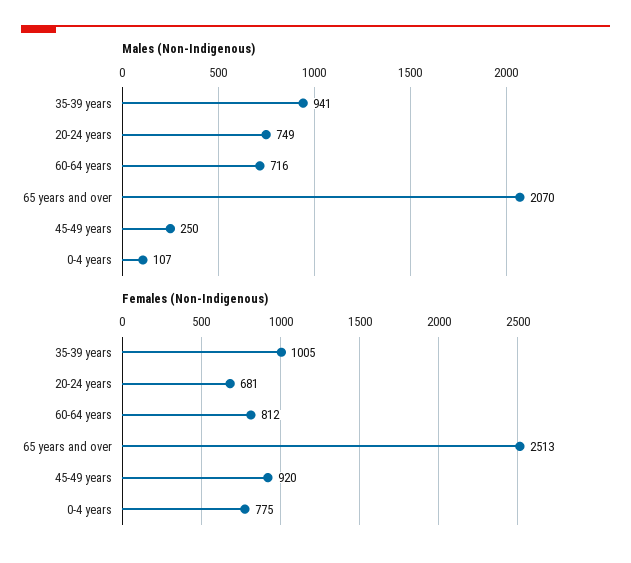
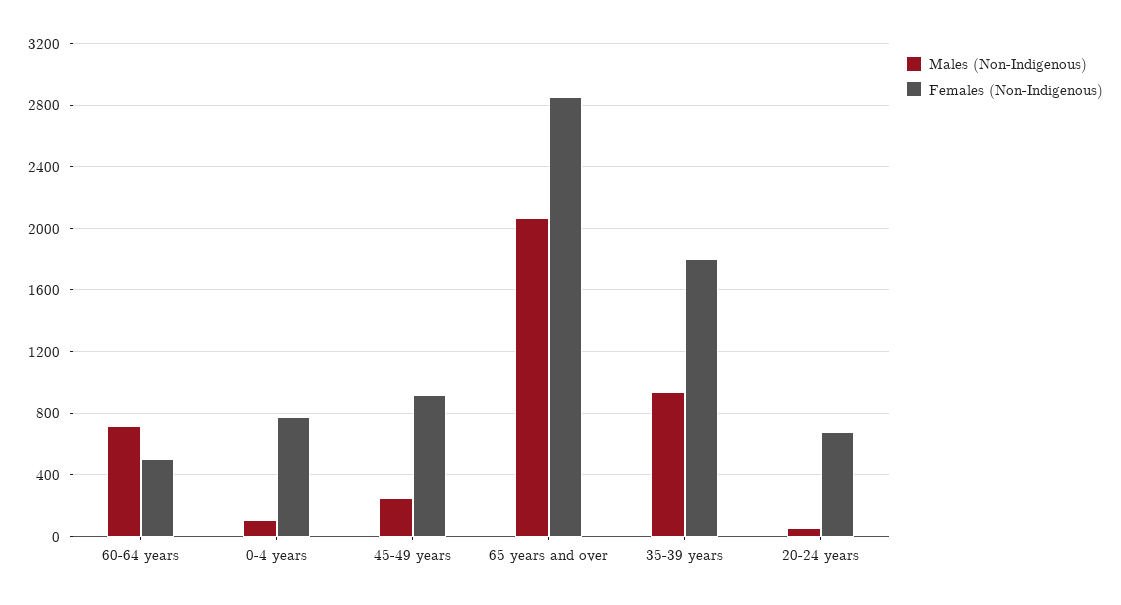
  {
    "Males (Non-Indigenous)": {
      "35-39 years": 941,
-     "20-24 years": 749,
+     "20-24 years": 50,
      "60-64 years": 716,
      "65 years and over": 2070,
      "45-49 years": 250,
      "0-4 years": 107
    },
    "Females (Non-Indigenous)": {
-     "35-39 years": 1005,
+     "35-39 years": 1800,
      "20-24 years": 681,
-     "60-64 years": 812,
+     "60-64 years": 500,
-     "65 years and over": 2513,
+     "65 years and over": 2850,
      "45-49 years": 920,
      "0-4 years": 775
    }
  }

